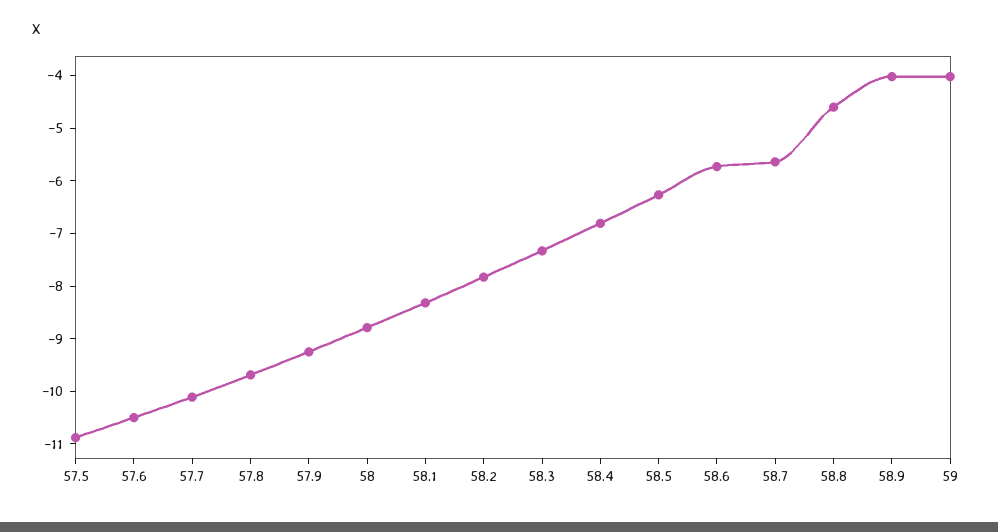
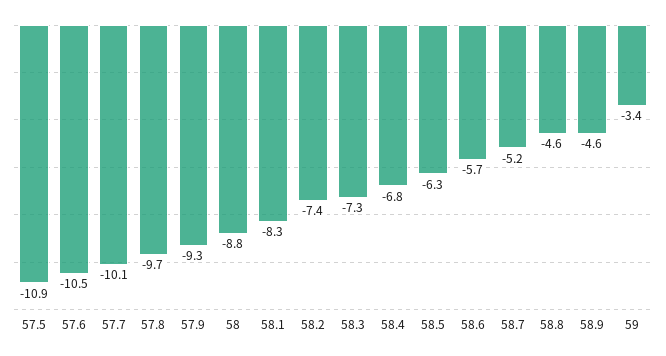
  {
    "57.5": -10.9,
    "57.6": -10.5,
    "57.7": -10.1,
    "57.8": -9.7,
    "57.9": -9.3,
    "58": -8.8,
    "58.1": -8.3,
-   "58.2": -7.8,
+   "58.2": -7.4,
    "58.3": -7.3,
    "58.4": -6.8,
    "58.5": -6.3,
    "58.6": -5.7,
-   "58.7": -5.6,
+   "58.7": -5.2,
    "58.8": -4.6,
-   "58.9": -4,
+   "58.9": -4.6,
-   "59": -4
+   "59": -3.4
  }

